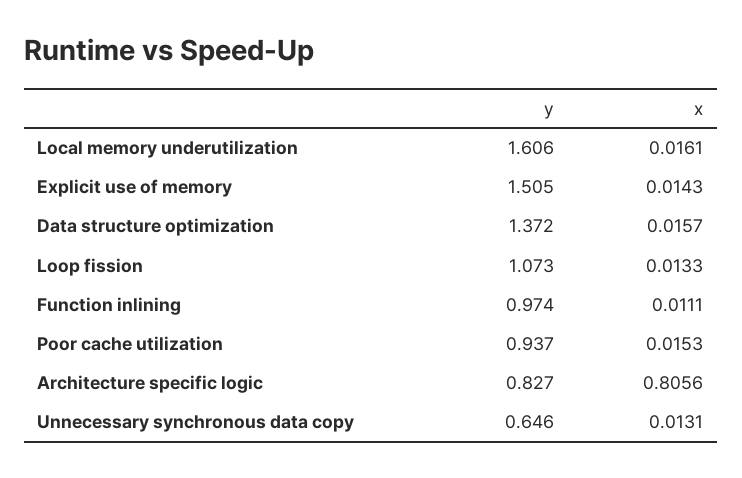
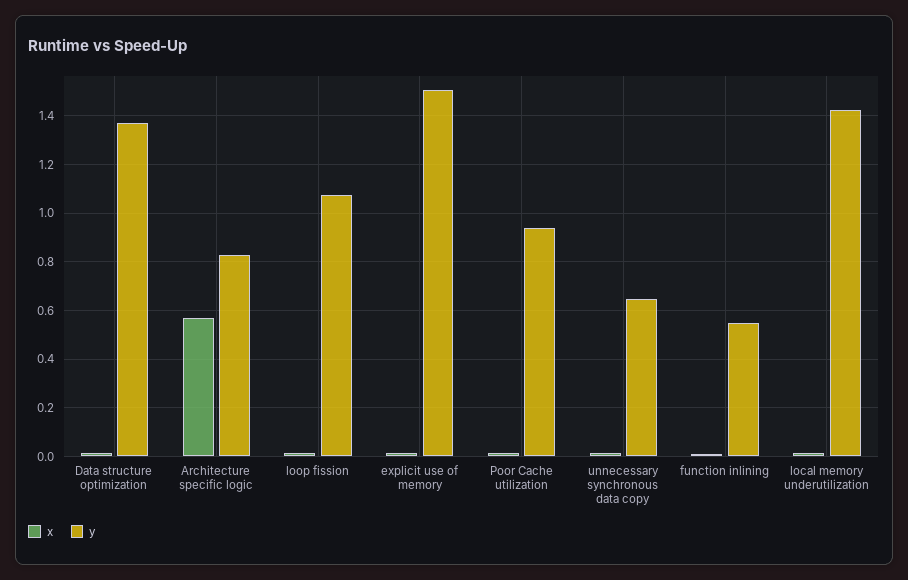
  {
    "y": {
-     "Local memory underutilization": 1.606,
+     "Local memory underutilization": 1.425,
      "Explicit use of memory": 1.505,
      "Data structure optimization": 1.372,
      "Loop fission": 1.073,
-     "Function inlining": 0.974,
+     "Function inlining": 0.55,
      "Poor cache utilization": 0.937,
      "Architecture specific logic": 0.827,
      "Unnecessary synchronous data copy": 0.646
    },
    "x": {
      "Local memory underutilization": 0.0161,
      "Explicit use of memory": 0.0143,
      "Data structure optimization": 0.0157,
      "Loop fission": 0.0133,
      "Function inlining": 0.0111,
      "Poor cache utilization": 0.0153,
-     "Architecture specific logic": 0.8056,
+     "Architecture specific logic": 0.575,
      "Unnecessary synchronous data copy": 0.0131
    }
  }

